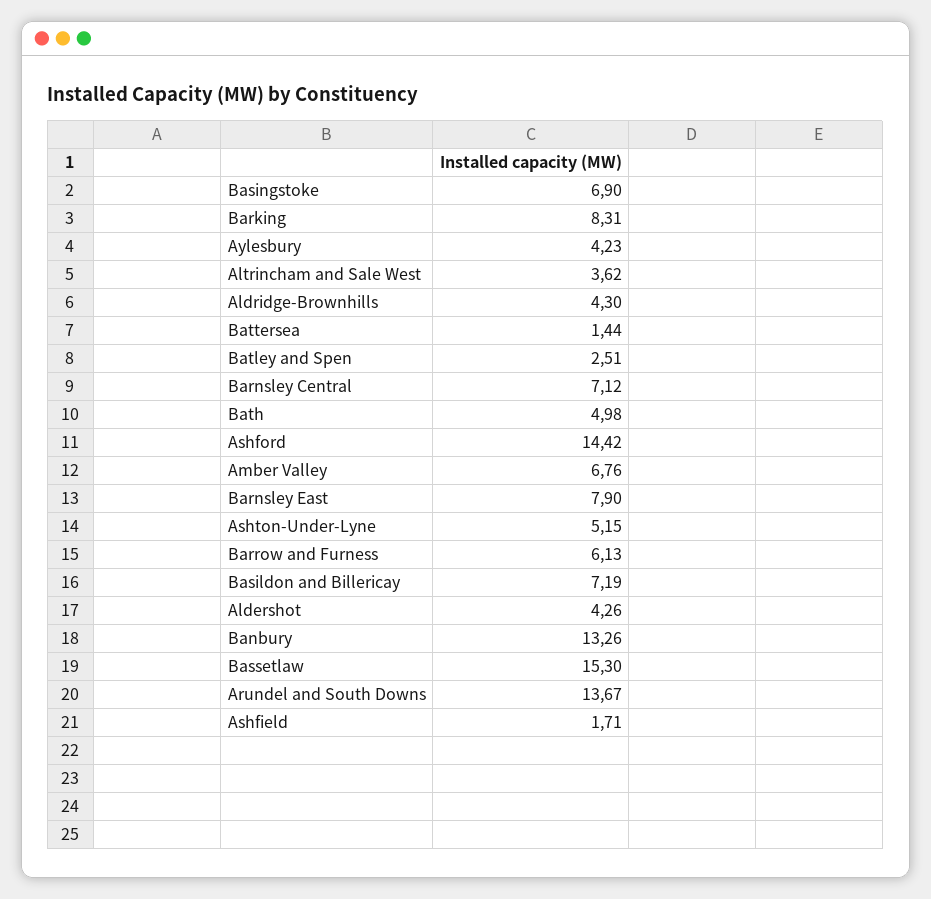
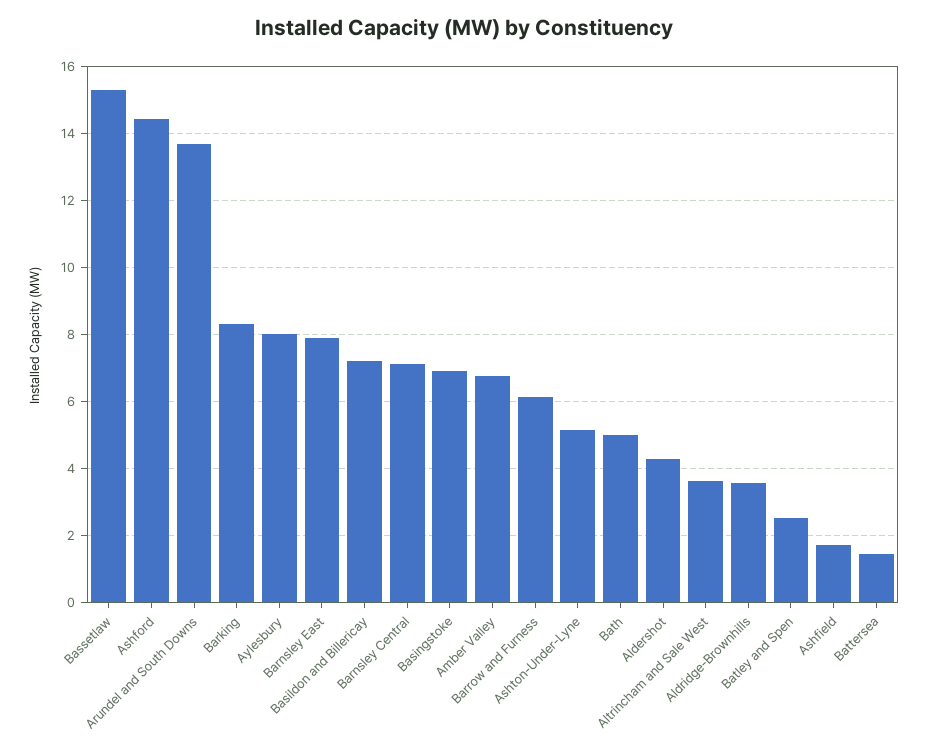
  {
    "Basingstoke": 6.9,
    "Barking": 8.31,
-   "Aylesbury": 4.23,
+   "Aylesbury": 8,
    "Altrincham and Sale West": 3.62,
-   "Aldridge-Brownhills": 4.3,
+   "Aldridge-Brownhills": 3.6,
    "Battersea": 1.44,
    "Batley and Spen": 2.51,
    "Barnsley Central": 7.12,
    "Bath": 4.98,
    "Ashford": 14.42,
    "Amber Valley": 6.76,
    "Barnsley East": 7.9,
    "Ashton-Under-Lyne": 5.15,
    "Barrow and Furness": 6.13,
    "Basildon and Billericay": 7.19,
    "Aldershot": 4.26,
-   "Banbury": 13.26,
    "Bassetlaw": 15.3,
    "Arundel and South Downs": 13.67,
    "Ashfield": 1.71
  }

